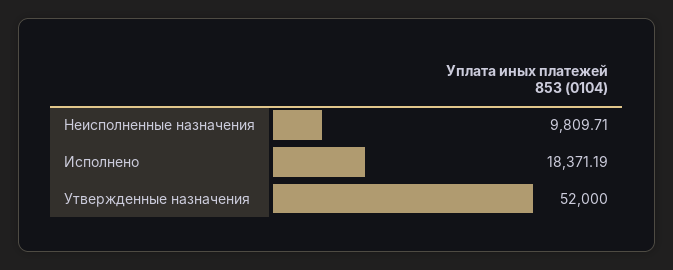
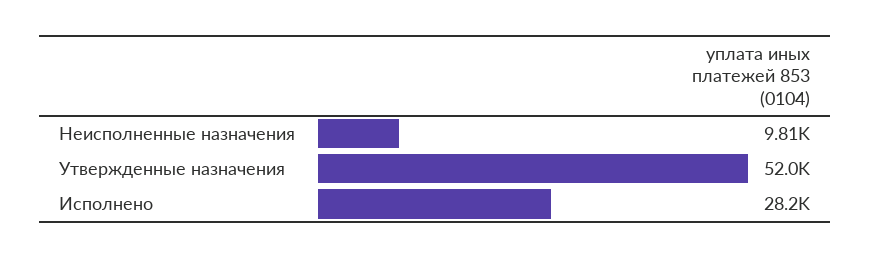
  {
    "Неисполненные назначения": 9809.71,
-   "Исполнено": 18371.19,
+   "Исполнено": 28200,
    "Утвержденные назначения": 52000
  }

